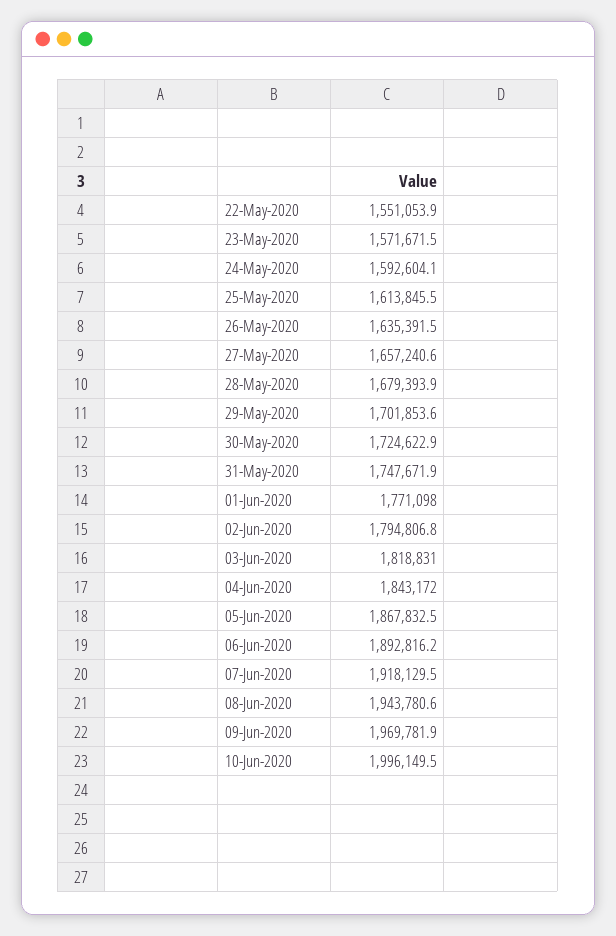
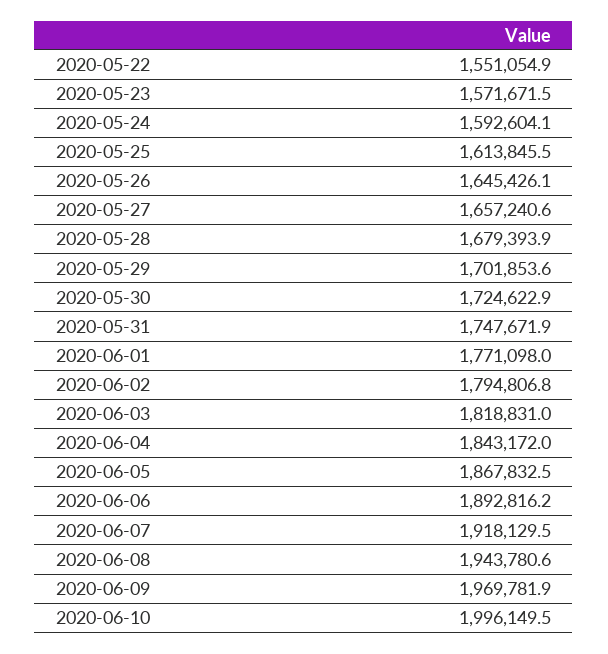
  {
-   "22-May-2020": 1551053.9,
+   "22-May-2020": 1551054.9,
    "23-May-2020": 1571671.5,
    "24-May-2020": 1592604.1,
    "25-May-2020": 1613845.5,
-   "26-May-2020": 1635391.5,
+   "26-May-2020": 1645426.1,
    "27-May-2020": 1657240.6,
    "28-May-2020": 1679393.9,
    "29-May-2020": 1701853.6,
    "30-May-2020": 1724622.9,
    "31-May-2020": 1747671.9,
    "01-Jun-2020": 1771098,
    "02-Jun-2020": 1794806.8,
    "03-Jun-2020": 1818831,
    "04-Jun-2020": 1843172,
    "05-Jun-2020": 1867832.5,
    "06-Jun-2020": 1892816.2,
    "07-Jun-2020": 1918129.5,
    "08-Jun-2020": 1943780.6,
    "09-Jun-2020": 1969781.9,
    "10-Jun-2020": 1996149.5
  }

